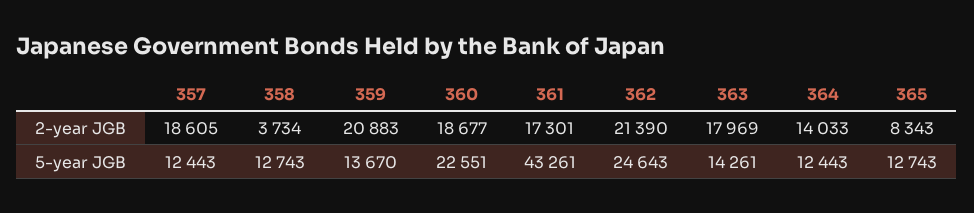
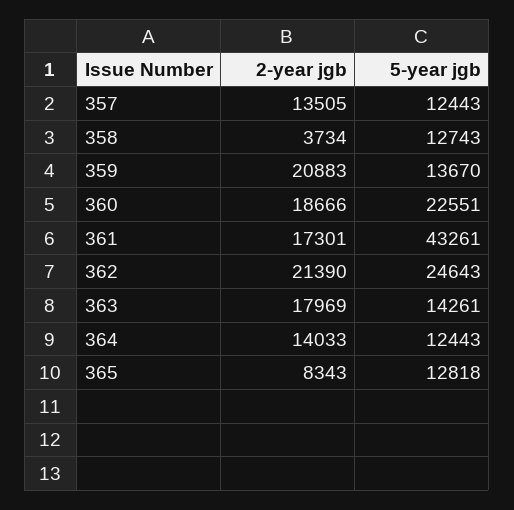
  {
    "357": {
-     "2-year JGB": 18605,
+     "2-year JGB": 13505,
      "5-year JGB": 12443
    },
    "358": {
      "2-year JGB": 3734,
      "5-year JGB": 12743
    },
    "359": {
      "2-year JGB": 20883,
      "5-year JGB": 13670
    },
    "360": {
-     "2-year JGB": 18677,
+     "2-year JGB": 18666,
      "5-year JGB": 22551
    },
    "361": {
      "2-year JGB": 17301,
      "5-year JGB": 43261
    },
    "362": {
      "2-year JGB": 21390,
      "5-year JGB": 24643
    },
    "363": {
      "2-year JGB": 17969,
      "5-year JGB": 14261
    },
    "364": {
      "2-year JGB": 14033,
      "5-year JGB": 12443
    },
    "365": {
      "2-year JGB": 8343,
-     "5-year JGB": 12743
+     "5-year JGB": 12818
    }
  }

